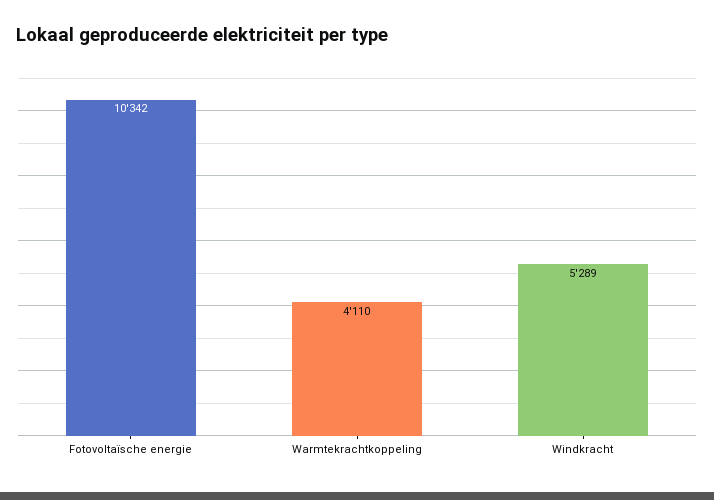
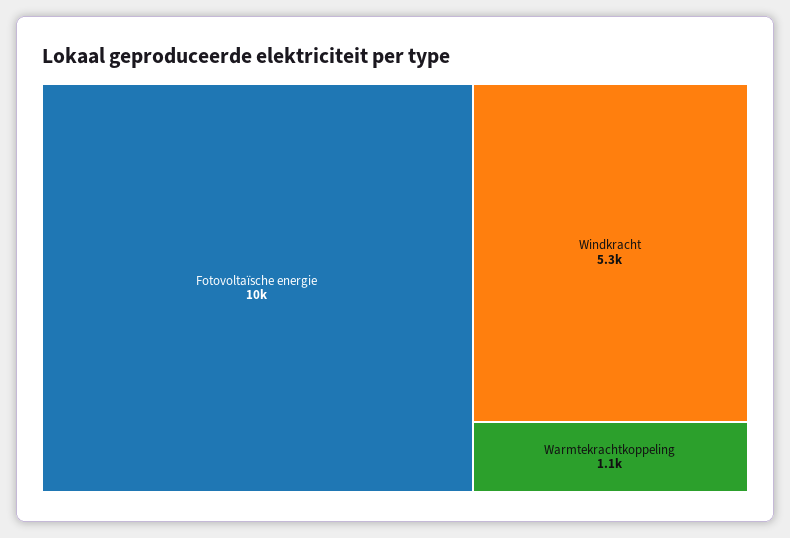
  {
    "Fotovoltaïsche energie": 10342,
-   "Warmtekrachtkoppeling": 4110,
+   "Warmtekrachtkoppeling": 1100,
    "Windkracht": 5289
  }

